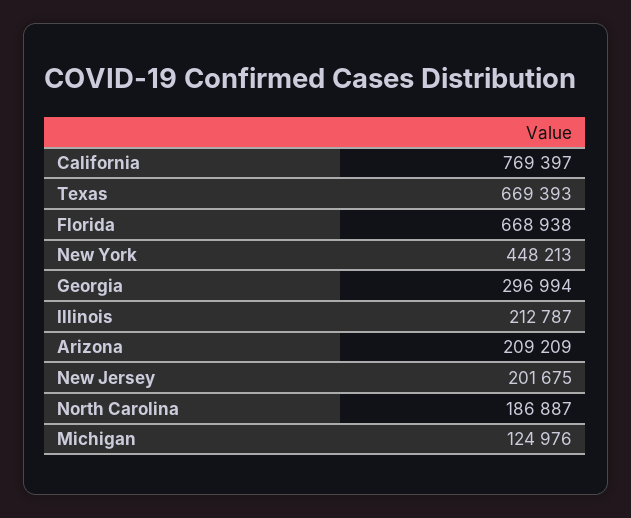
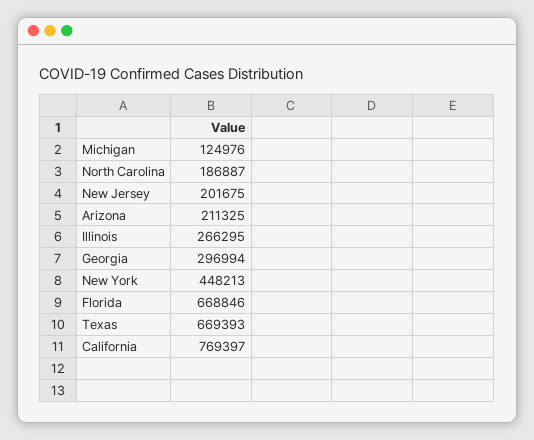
  {
    "California": 769397,
    "Texas": 669393,
-   "Florida": 668938,
+   "Florida": 668846,
    "New York": 448213,
    "Georgia": 296994,
-   "Illinois": 212787,
+   "Illinois": 266295,
-   "Arizona": 209209,
+   "Arizona": 211325,
    "New Jersey": 201675,
    "North Carolina": 186887,
    "Michigan": 124976
  }

